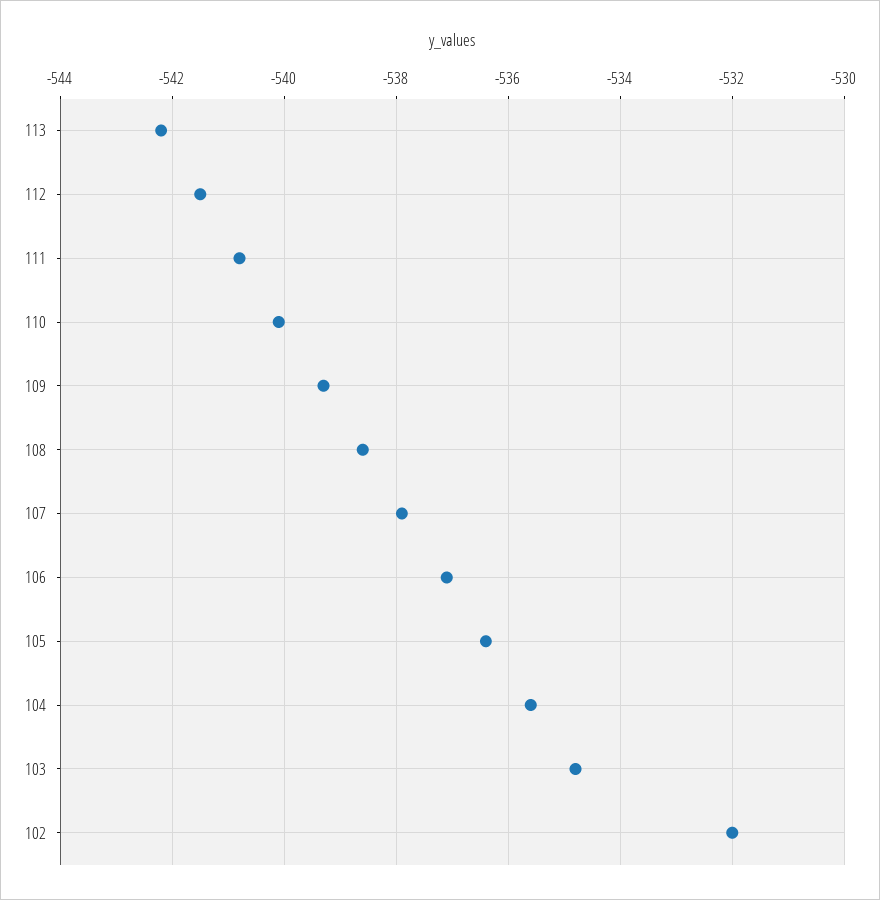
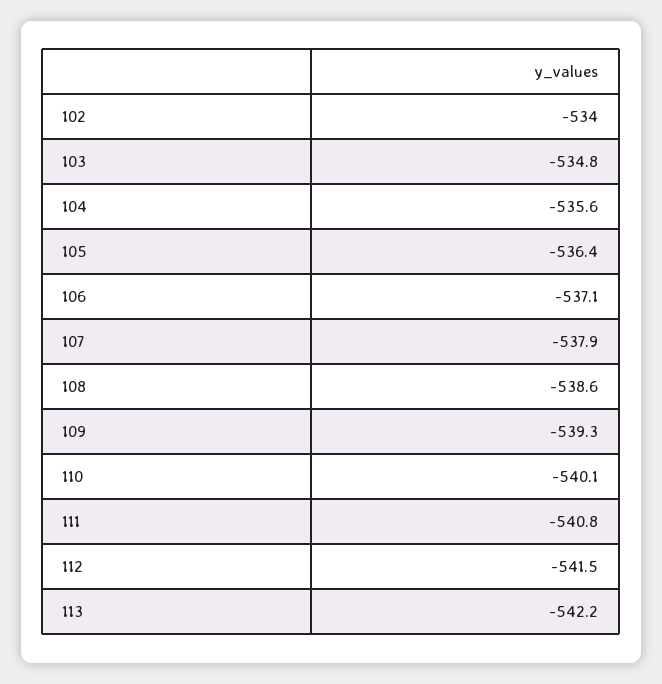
  {
    "113": -542.2,
    "112": -541.5,
    "111": -540.8,
    "110": -540.1,
    "109": -539.3,
    "108": -538.6,
    "107": -537.9,
    "106": -537.1,
    "105": -536.4,
    "104": -535.6,
    "103": -534.8,
-   "102": -532
+   "102": -534
  }

